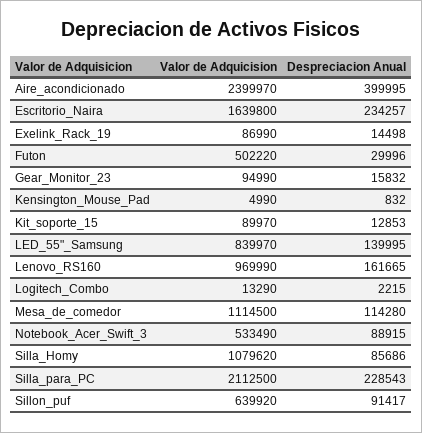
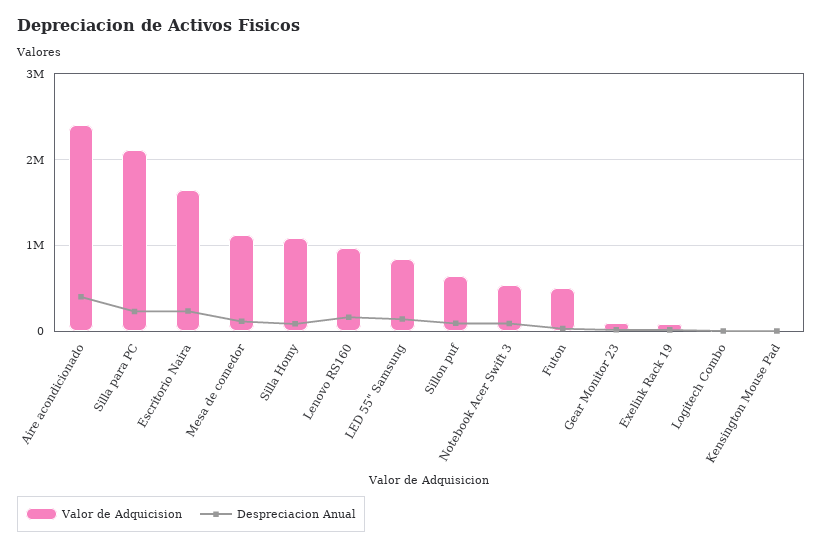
  {
    "Valor de Adquicision": {
      "Aire_acondicionado": 2399970,
      "Escritorio_Naira": 1639800,
      "Exelink_Rack_19": 86990,
      "Futon": 502220,
      "Gear_Monitor_23": 94990,
      "Kensington_Mouse_Pad": 4990,
-     "Kit_soporte_15": 89970,
      "LED_55\"_Samsung": 839970,
      "Lenovo_RS160": 969990,
      "Logitech_Combo": 13290,
      "Mesa_de_comedor": 1114500,
      "Notebook_Acer_Swift_3": 533490,
      "Silla_Homy": 1079620,
      "Silla_para_PC": 2112500,
      "Sillon_puf": 639920
    },
    "Despreciacion Anual": {
      "Aire_acondicionado": 399995,
      "Escritorio_Naira": 234257,
      "Exelink_Rack_19": 14498,
      "Futon": 29996,
      "Gear_Monitor_23": 15832,
      "Kensington_Mouse_Pad": 832,
-     "Kit_soporte_15": 12853,
      "LED_55\"_Samsung": 139995,
      "Lenovo_RS160": 161665,
      "Logitech_Combo": 2215,
      "Mesa_de_comedor": 114280,
      "Notebook_Acer_Swift_3": 88915,
      "Silla_Homy": 85686,
      "Silla_para_PC": 228543,
      "Sillon_puf": 91417
    }
  }

